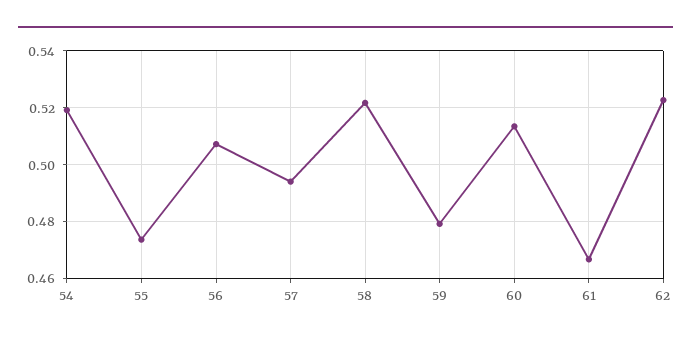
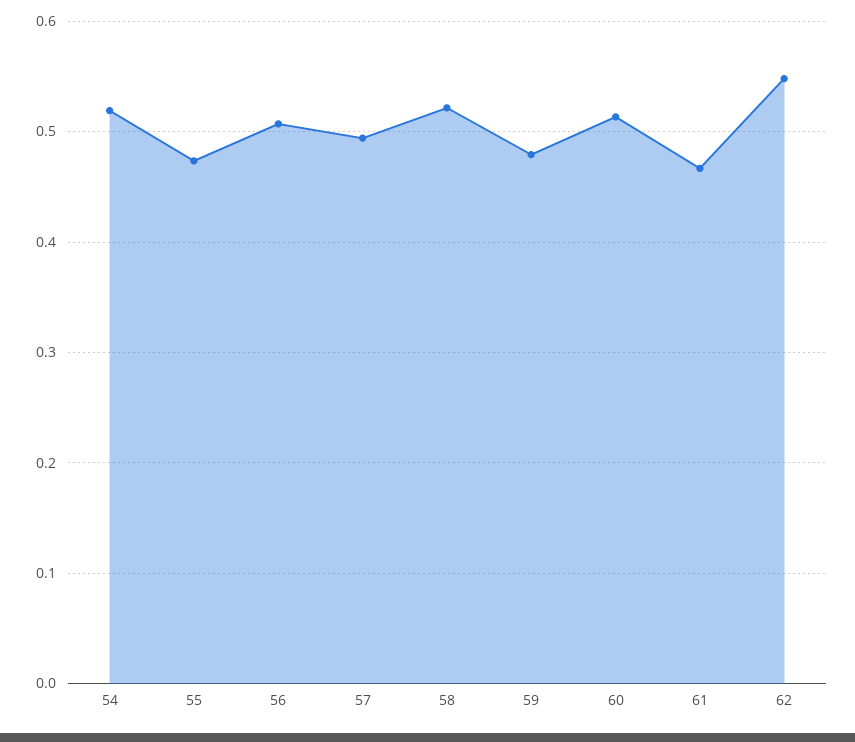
  {
    "54": 0.52,
    "55": 0.4725,
    "56": 0.5075,
    "57": 0.495,
    "58": 0.5225,
    "59": 0.48,
    "60": 0.5125,
    "61": 0.4675,
-   "62": 0.5225
+   "62": 0.55
  }

